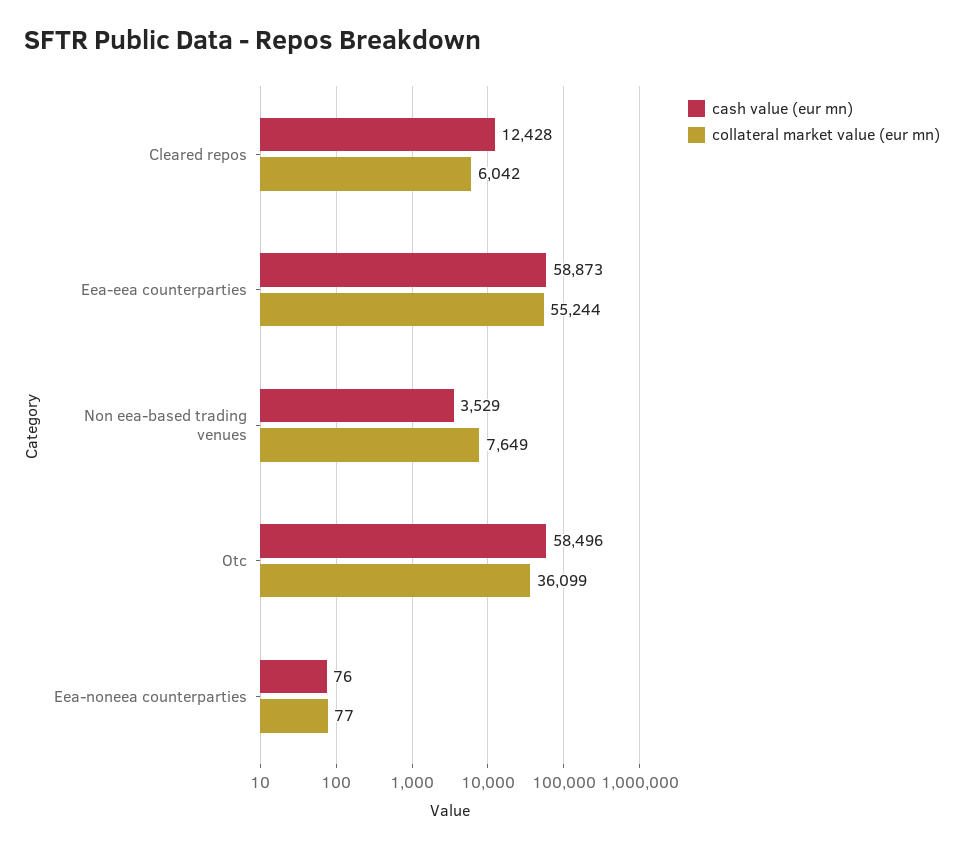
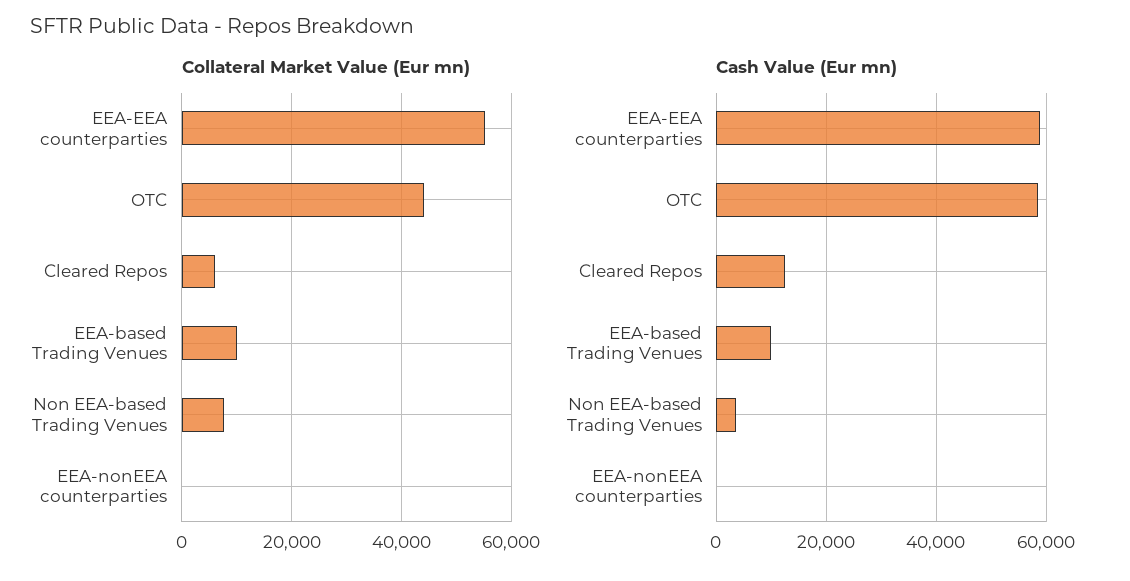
  {
    "cash value (eur mn)": {
      "Cleared repos": 12428,
      "Eea-eea counterparties": 58873,
      "Non eea-based trading venues": 3529,
      "Otc": 58496,
-     "Eea-noneea counterparties": 76
+     "Eea-noneea counterparties": 76,
+     "EEA-based Trading Venues": 10000
    },
    "collateral market value (eur mn)": {
      "Cleared repos": 6042,
      "Eea-eea counterparties": 55244,
      "Non eea-based trading venues": 7649,
-     "Otc": 36099,
+     "Otc": 44000,
-     "Eea-noneea counterparties": 77
+     "Eea-noneea counterparties": 77,
+     "EEA-based Trading Venues": 10000
    }
  }

